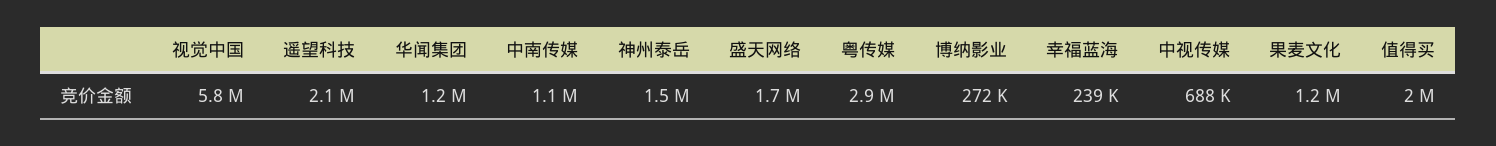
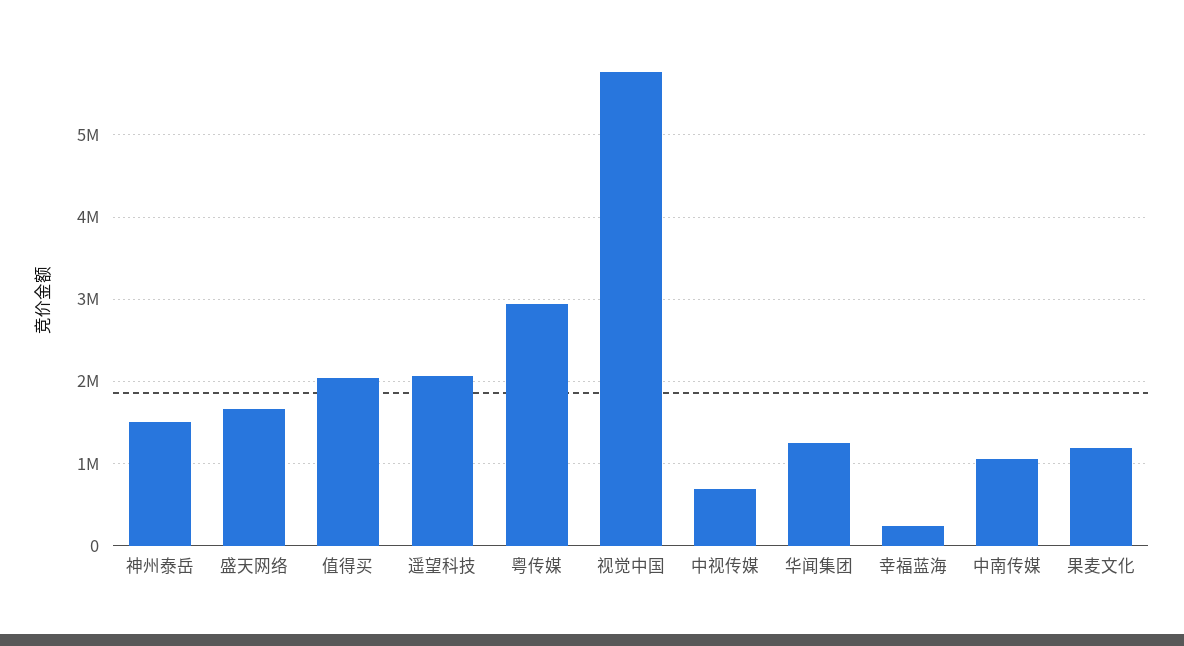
  {
    "视觉中国": 5800000,
    "遥望科技": 2100000,
    "华闻集团": 1200000,
    "中南传媒": 1100000,
    "神州泰岳": 1500000,
    "盛天网络": 1700000,
    "粤传媒": 2900000,
-   "博纳影业": 272000,
    "幸福蓝海": 239000,
    "中视传媒": 688000,
    "果麦文化": 1200000,
    "值得买": 2000000
  }

